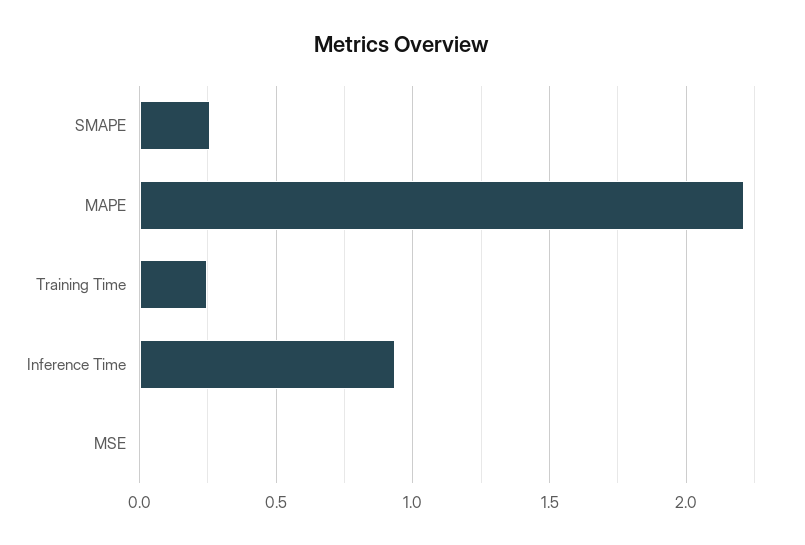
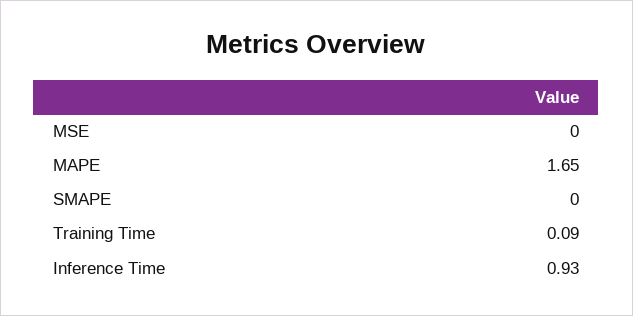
  {
-   "SMAPE": 0.25,
+   "SMAPE": 0,
-   "MAPE": 2.2,
+   "MAPE": 1.65,
-   "Training Time": 0.25,
+   "Training Time": 0.09,
    "Inference Time": 0.93,
    "MSE": 0
  }

